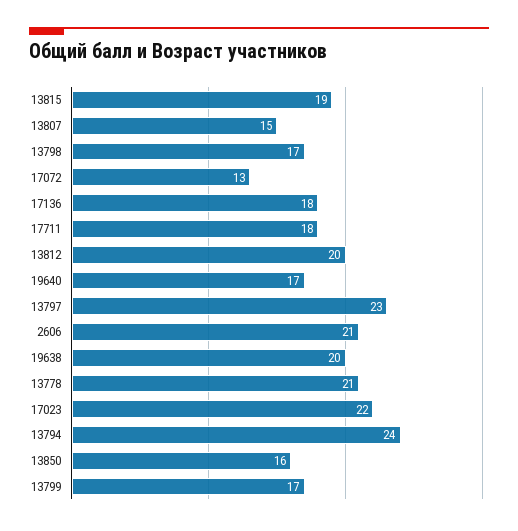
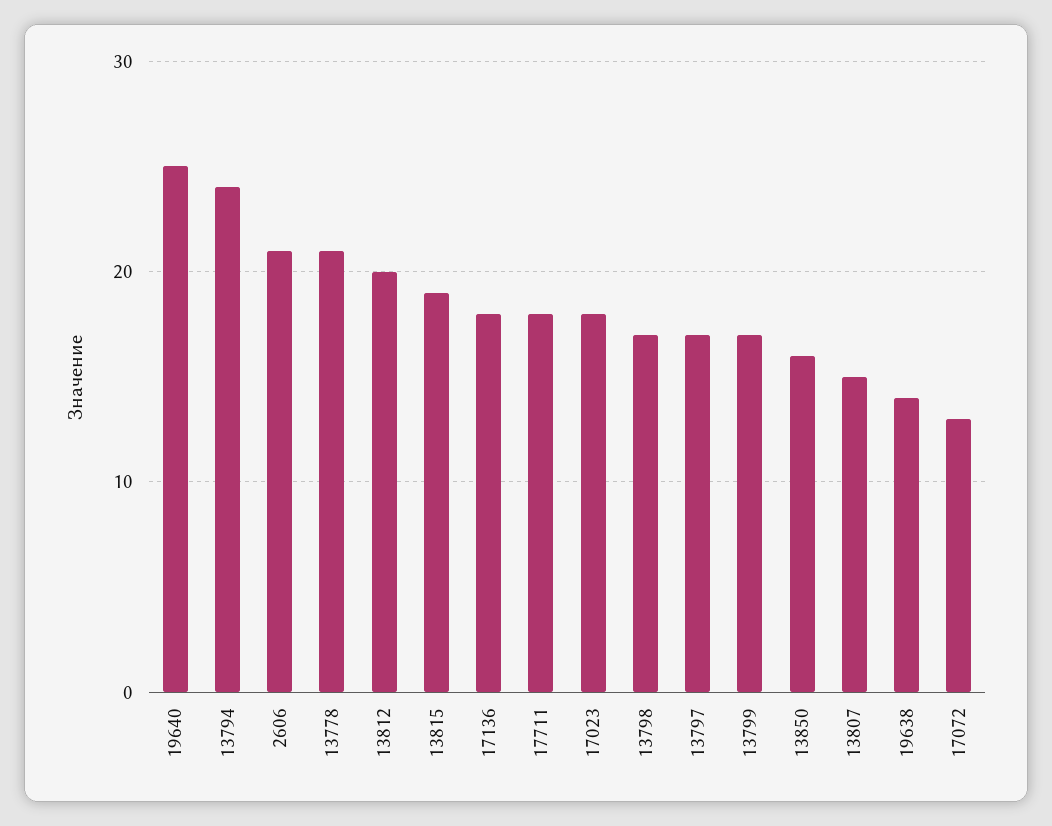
  {
    "13815": 19,
    "13807": 15,
    "13798": 17,
    "17072": 13,
    "17136": 18,
    "17711": 18,
    "13812": 20,
-   "19640": 17,
+   "19640": 25,
-   "13797": 23,
+   "13797": 17,
    "2606": 21,
-   "19638": 20,
+   "19638": 14,
    "13778": 21,
-   "17023": 22,
+   "17023": 18,
    "13794": 24,
    "13850": 16,
    "13799": 17
  }

